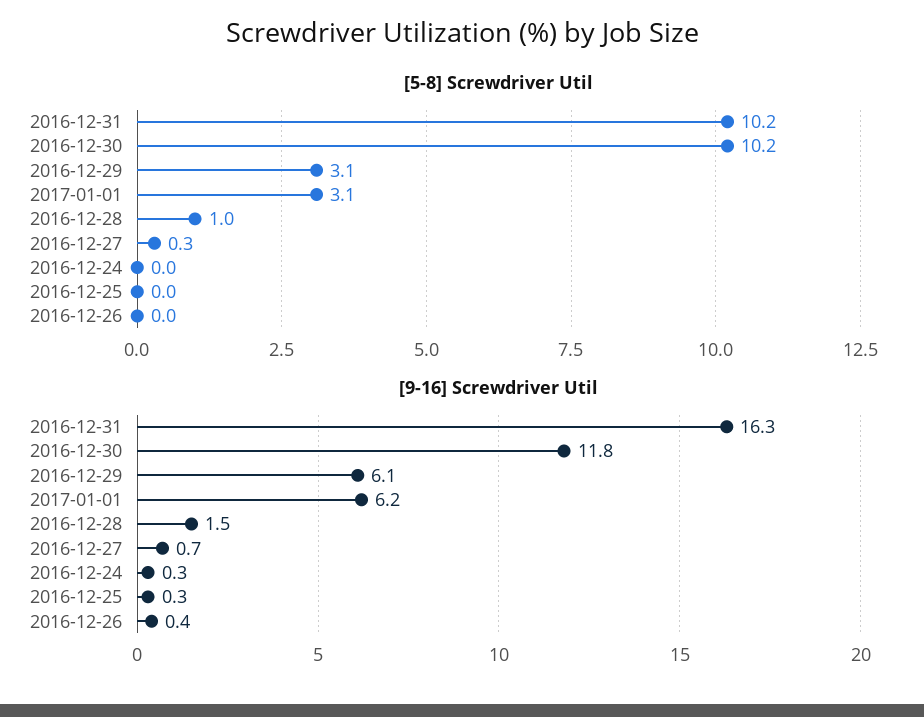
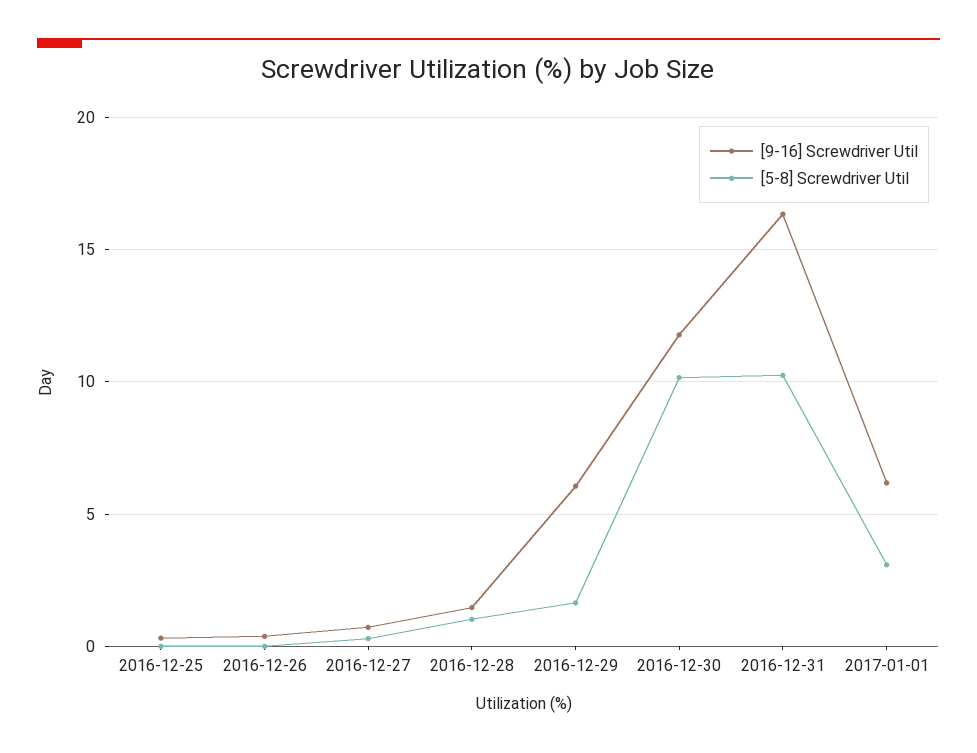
  {
    "[5-8] Screwdriver Util": {
      "2016-12-31": 10.2,
      "2016-12-30": 10.2,
-     "2016-12-29": 3.1,
+     "2016-12-29": 1.5,
      "2017-01-01": 3.1,
      "2016-12-28": 1,
      "2016-12-27": 0.3,
-     "2016-12-24": 0,
      "2016-12-25": 0,
      "2016-12-26": 0
    },
    "[9-16] Screwdriver Util": {
      "2016-12-31": 16.3,
      "2016-12-30": 11.8,
      "2016-12-29": 6.1,
      "2017-01-01": 6.2,
      "2016-12-28": 1.5,
      "2016-12-27": 0.7,
-     "2016-12-24": 0.3,
      "2016-12-25": 0.3,
      "2016-12-26": 0.4
    }
  }

